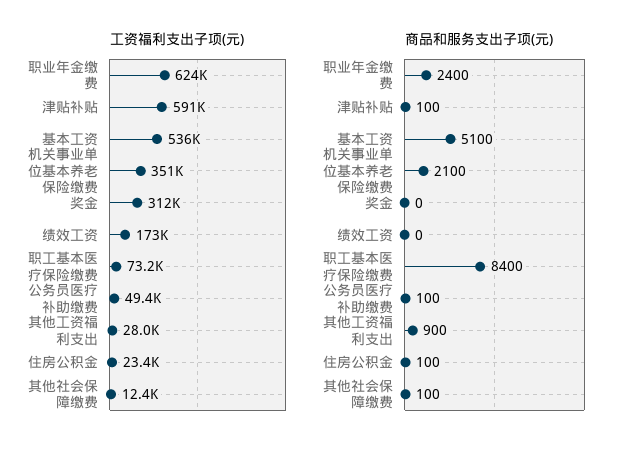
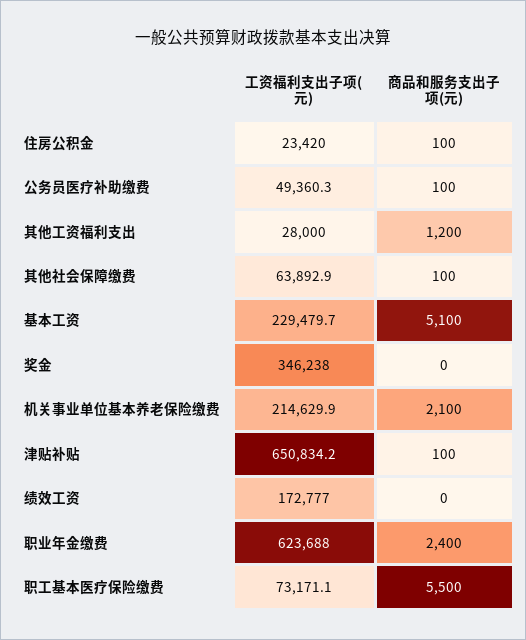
  {
    "工资福利支出子项(元)": {
      "职业年金缴费": 623688,
-     "津贴补贴": 591000,
+     "津贴补贴": 650834.2,
-     "基本工资": 536000,
+     "基本工资": 229479.7,
-     "机关事业单位基本养老保险缴费": 351000,
+     "机关事业单位基本养老保险缴费": 214629.9,
-     "奖金": 312000,
+     "奖金": 346238,
      "绩效工资": 172777,
      "职工基本医疗保险缴费": 73171.1,
      "公务员医疗补助缴费": 49360.3,
      "其他工资福利支出": 28000,
      "住房公积金": 23420,
-     "其他社会保障缴费": 12400
+     "其他社会保障缴费": 63892.9
    },
    "商品和服务支出子项(元)": {
      "职业年金缴费": 2400,
      "津贴补贴": 100,
      "基本工资": 5100,
      "机关事业单位基本养老保险缴费": 2100,
      "奖金": 0,
      "绩效工资": 0,
-     "职工基本医疗保险缴费": 8400,
+     "职工基本医疗保险缴费": 5500,
      "公务员医疗补助缴费": 100,
-     "其他工资福利支出": 900,
+     "其他工资福利支出": 1200,
      "住房公积金": 100,
      "其他社会保障缴费": 100
    }
  }

